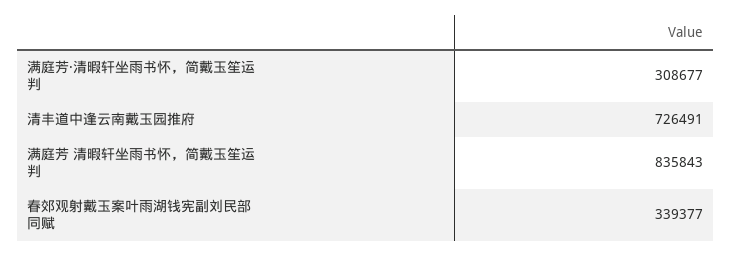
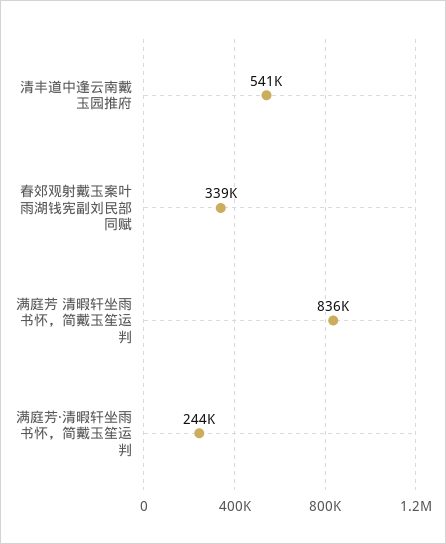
  {
-   "满庭芳·清暇轩坐雨书怀，简戴玉笙运判": 308677,
+   "满庭芳·清暇轩坐雨书怀，简戴玉笙运判": 244000,
-   "清丰道中逢云南戴玉园推府": 726491,
+   "清丰道中逢云南戴玉园推府": 541000,
    "满庭芳 清暇轩坐雨书怀，简戴玉笙运判": 835843,
    "春郊观射戴玉案叶雨湖钱宪副刘民部同赋": 339377
  }

